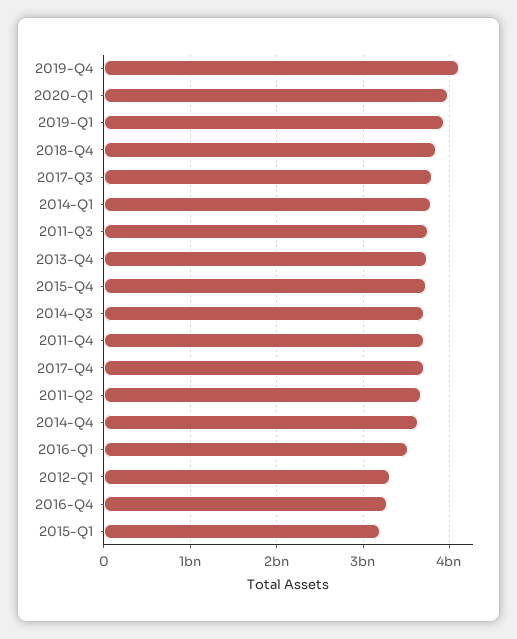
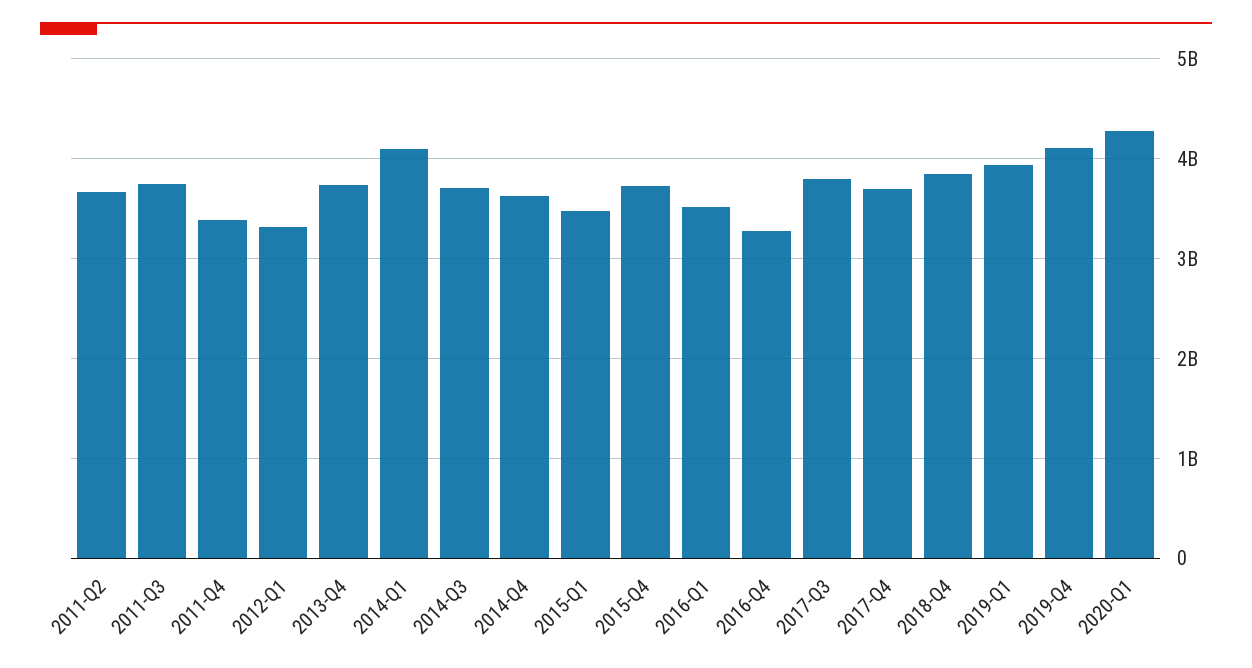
  {
    "2019-Q4": 4100000000,
-   "2020-Q1": 4000000000,
+   "2020-Q1": 4300000000,
    "2019-Q1": 3900000000,
    "2018-Q4": 3800000000,
    "2017-Q3": 3800000000,
-   "2014-Q1": 3800000000,
+   "2014-Q1": 4100000000,
    "2011-Q3": 3700000000,
    "2013-Q4": 3700000000,
    "2015-Q4": 3700000000,
    "2014-Q3": 3700000000,
-   "2011-Q4": 3700000000,
+   "2011-Q4": 3400000000,
    "2017-Q4": 3700000000,
    "2011-Q2": 3700000000,
    "2014-Q4": 3600000000,
    "2016-Q1": 3500000000,
    "2012-Q1": 3300000000,
    "2016-Q4": 3300000000,
-   "2015-Q1": 3200000000
+   "2015-Q1": 3500000000
  }

